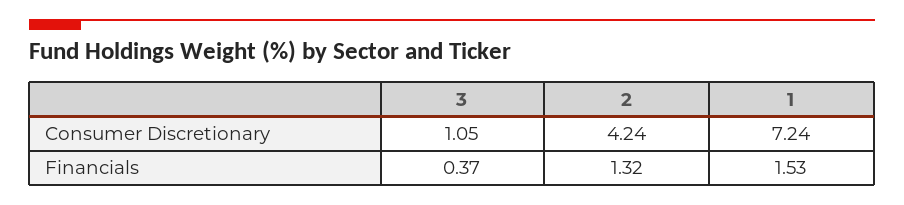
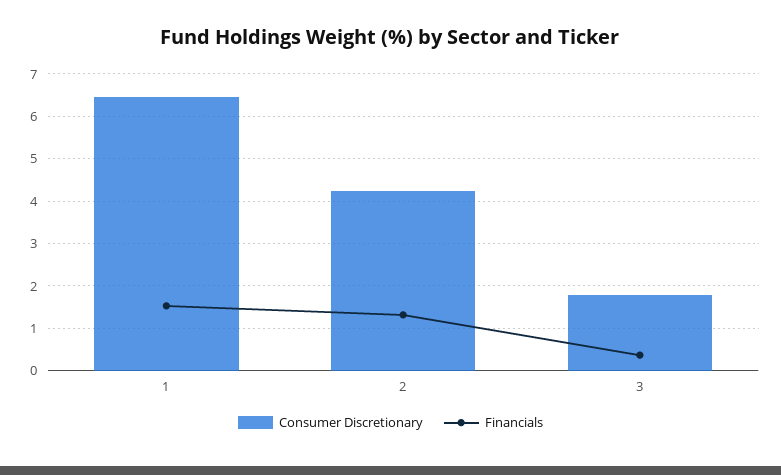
  {
    "Consumer Discretionary": {
-     "3": 1.05,
+     "3": 1.8,
      "2": 4.24,
-     "1": 7.24
+     "1": 6.4
    },
    "Financials": {
      "3": 0.37,
      "2": 1.32,
      "1": 1.53
    }
  }

